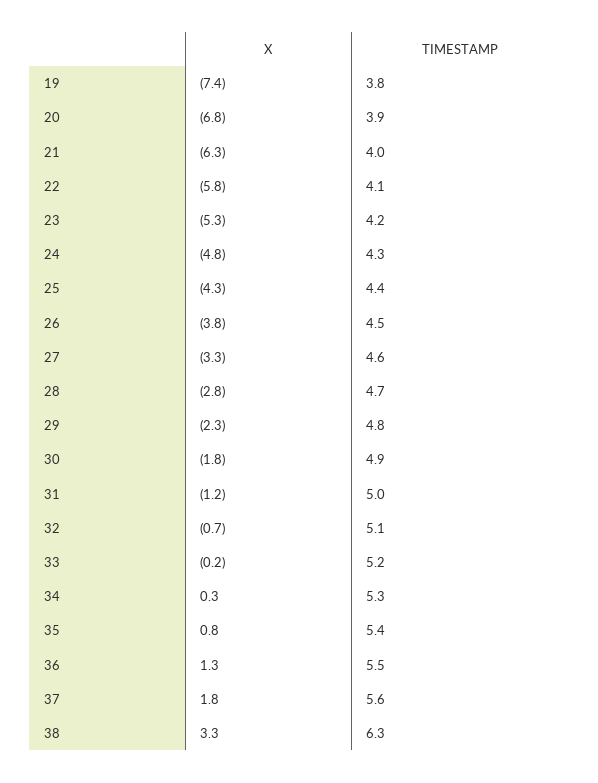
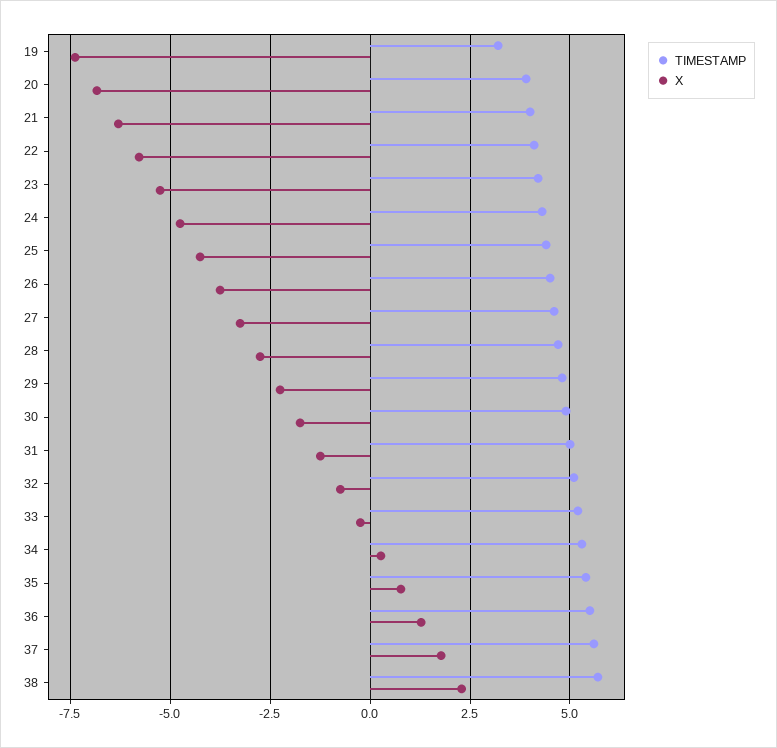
  {
    "X": {
      "19": -7.4,
      "20": -6.8,
      "21": -6.3,
      "22": -5.8,
      "23": -5.3,
      "24": -4.8,
      "25": -4.3,
      "26": -3.8,
      "27": -3.3,
      "28": -2.8,
      "29": -2.3,
      "30": -1.8,
      "31": -1.2,
      "32": -0.7,
      "33": -0.2,
      "34": 0.3,
      "35": 0.8,
      "36": 1.3,
      "37": 1.8,
-     "38": 3.3
+     "38": 2.25
    },
    "TIMESTAMP": {
-     "19": 3.8,
+     "19": 3.25,
      "20": 3.9,
      "21": 4,
      "22": 4.1,
      "23": 4.2,
      "24": 4.3,
      "25": 4.4,
      "26": 4.5,
      "27": 4.6,
      "28": 4.7,
      "29": 4.8,
      "30": 4.9,
      "31": 5,
      "32": 5.1,
      "33": 5.2,
      "34": 5.3,
      "35": 5.4,
      "36": 5.5,
      "37": 5.6,
-     "38": 6.3
+     "38": 5.75
    }
  }

